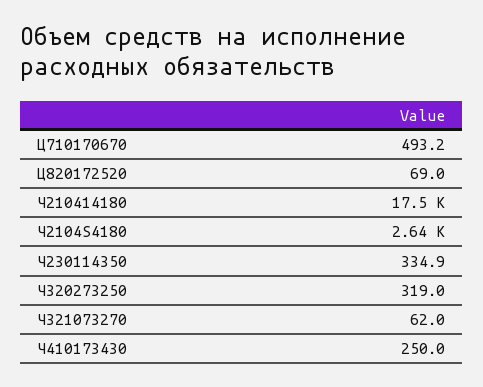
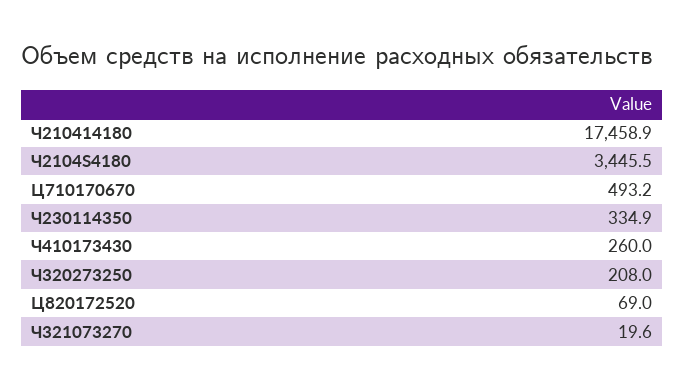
  {
    "Ц710170670": 493.2,
    "Ц820172520": 69,
    "Ч210414180": 17458.9,
-   "Ч2104S4180": 2640,
+   "Ч2104S4180": 3445.5,
    "Ч230114350": 334.9,
-   "Ч320273250": 319,
+   "Ч320273250": 208,
-   "Ч321073270": 62,
+   "Ч321073270": 19.6,
-   "Ч410173430": 250
+   "Ч410173430": 260
  }

